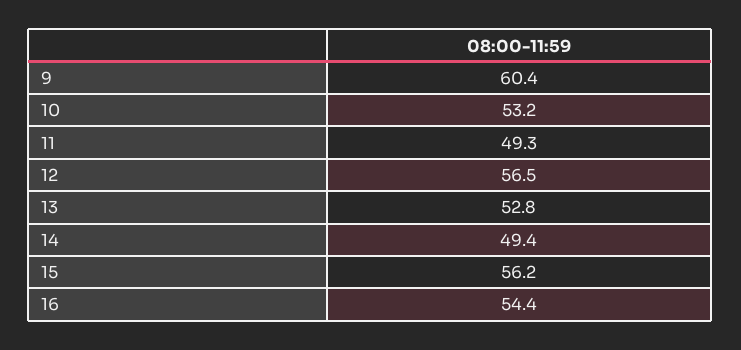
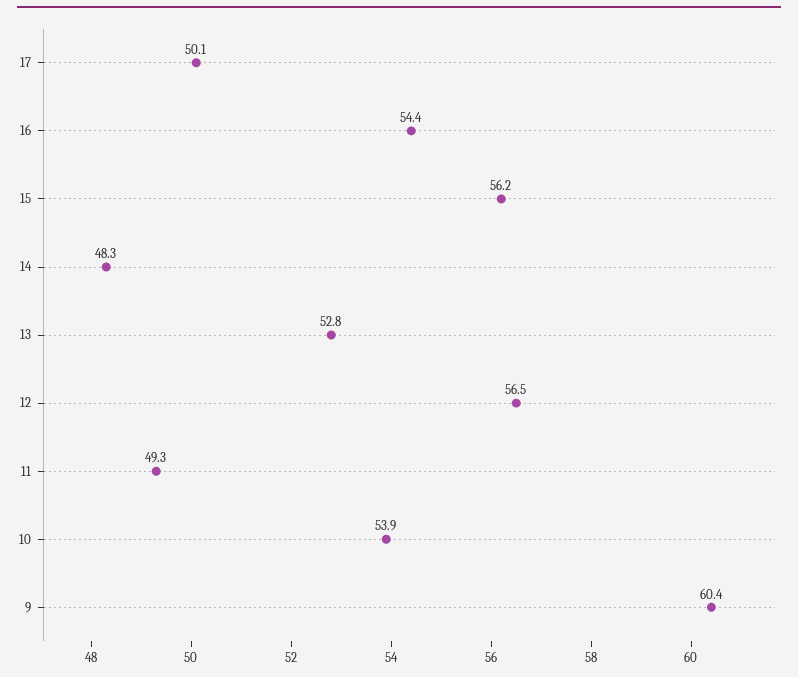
  {
    "9": 60.4,
-   "10": 53.2,
+   "10": 53.9,
    "11": 49.3,
    "12": 56.5,
    "13": 52.8,
-   "14": 49.4,
+   "14": 48.3,
    "15": 56.2,
-   "16": 54.4
+   "16": 54.4,
+   "17": 50.1
  }

